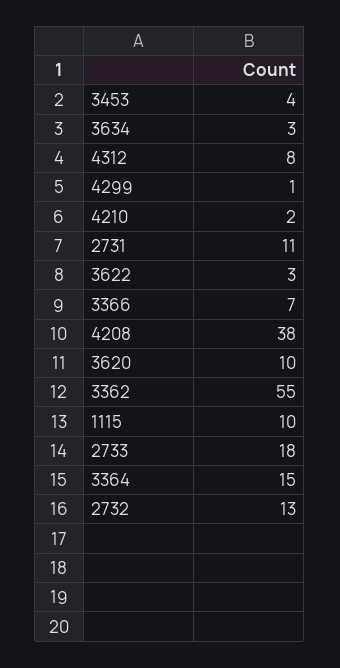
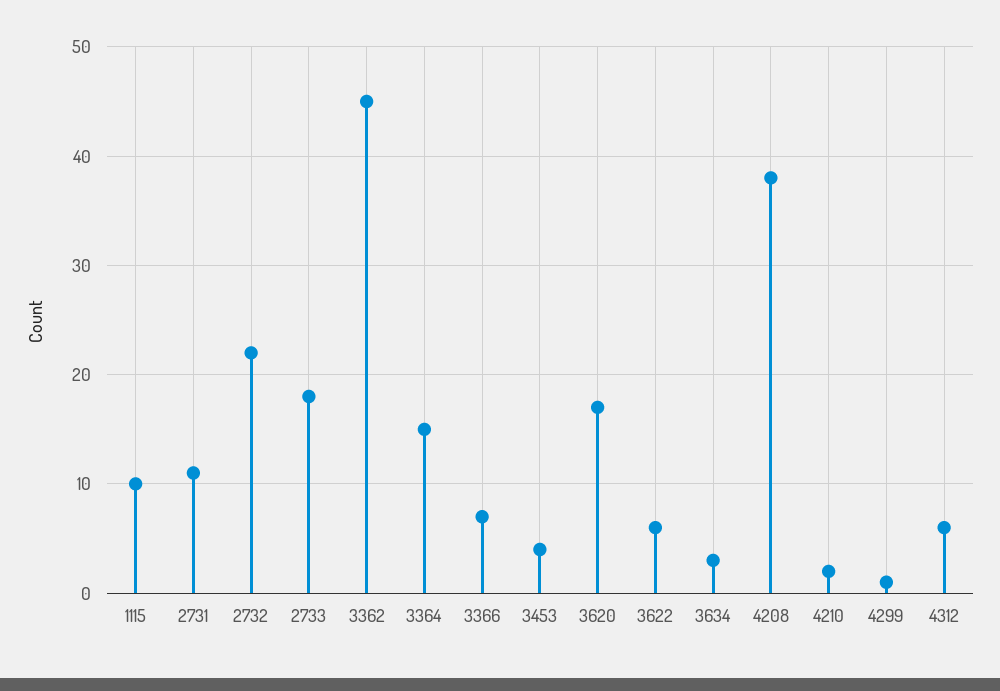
  {
    "3453": 4,
    "3634": 3,
-   "4312": 8,
+   "4312": 6,
    "4299": 1,
    "4210": 2,
    "2731": 11,
-   "3622": 3,
+   "3622": 6,
    "3366": 7,
    "4208": 38,
-   "3620": 10,
+   "3620": 17,
-   "3362": 55,
+   "3362": 45,
    "1115": 10,
    "2733": 18,
    "3364": 15,
-   "2732": 13
+   "2732": 22
  }

